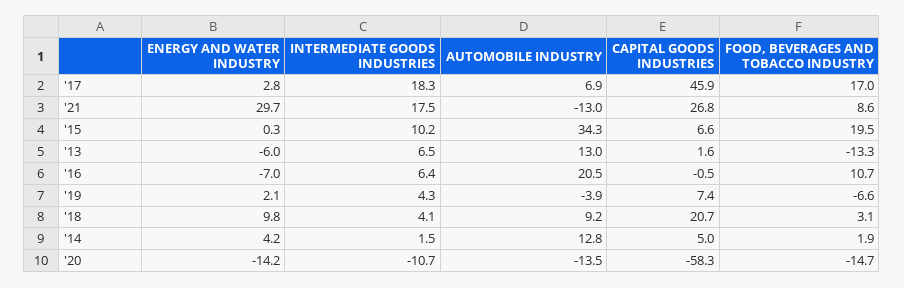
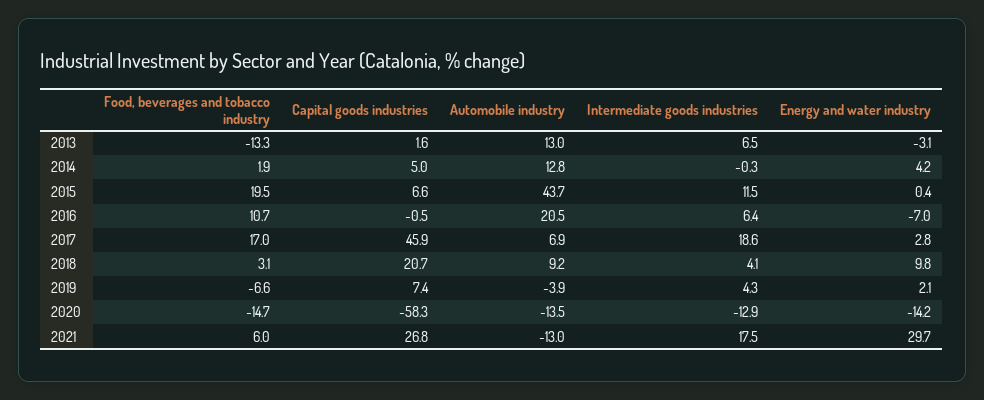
  {
    "ENERGY AND WATER INDUSTRY": {
      "'17": 2.8,
      "'21": 29.7,
-     "'15": 0.3,
+     "'15": 0.4,
-     "'13": -6,
+     "'13": -3.1,
      "'16": -7,
      "'19": 2.1,
      "'18": 9.8,
      "'14": 4.2,
      "'20": -14.2
    },
    "INTERMEDIATE GOODS INDUSTRIES": {
-     "'17": 18.3,
+     "'17": 18.6,
      "'21": 17.5,
-     "'15": 10.2,
+     "'15": 11.5,
      "'13": 6.5,
      "'16": 6.4,
      "'19": 4.3,
      "'18": 4.1,
-     "'14": 1.5,
+     "'14": -0.3,
-     "'20": -10.7
+     "'20": -12.9
    },
    "AUTOMOBILE INDUSTRY": {
      "'17": 6.9,
      "'21": -13,
-     "'15": 34.3,
+     "'15": 43.7,
      "'13": 13,
      "'16": 20.5,
      "'19": -3.9,
      "'18": 9.2,
      "'14": 12.8,
      "'20": -13.5
    },
    "CAPITAL GOODS INDUSTRIES": {
      "'17": 45.9,
      "'21": 26.8,
      "'15": 6.6,
      "'13": 1.6,
      "'16": -0.5,
      "'19": 7.4,
      "'18": 20.7,
      "'14": 5,
      "'20": -58.3
    },
    "FOOD, BEVERAGES AND TOBACCO INDUSTRY": {
      "'17": 17,
-     "'21": 8.6,
+     "'21": 6,
      "'15": 19.5,
      "'13": -13.3,
      "'16": 10.7,
      "'19": -6.6,
      "'18": 3.1,
      "'14": 1.9,
      "'20": -14.7
    }
  }

